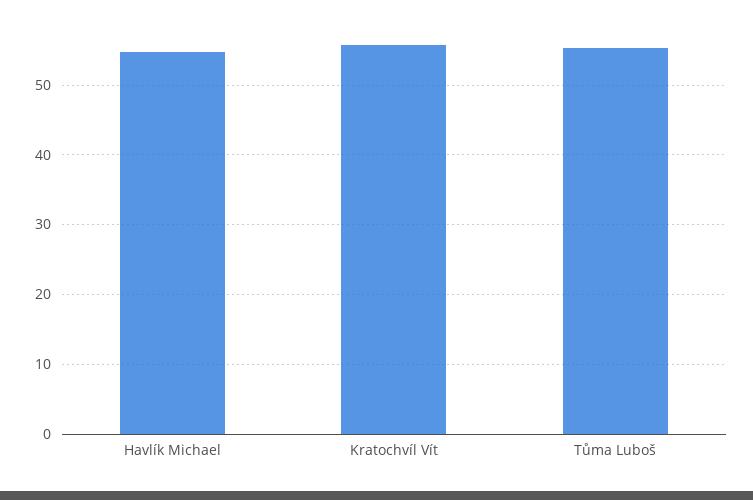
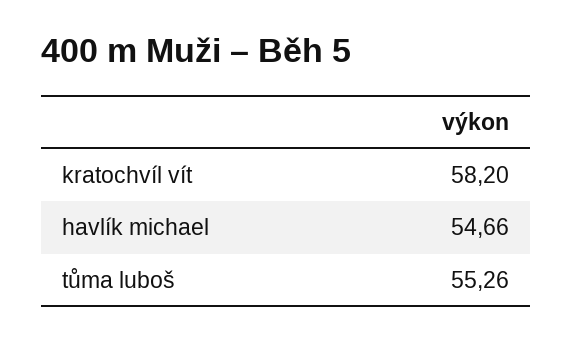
  {
    "Havlík Michael": 54.66,
-   "Kratochvíl Vít": 56,
+   "Kratochvíl Vít": 58.2,
    "Tůma Luboš": 55.26
  }

